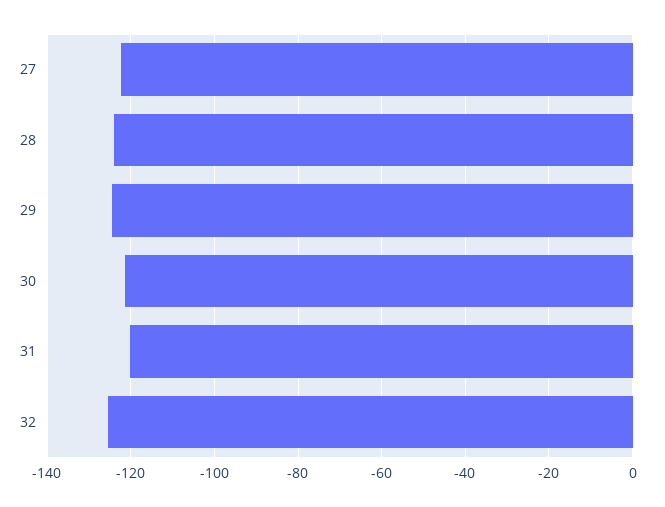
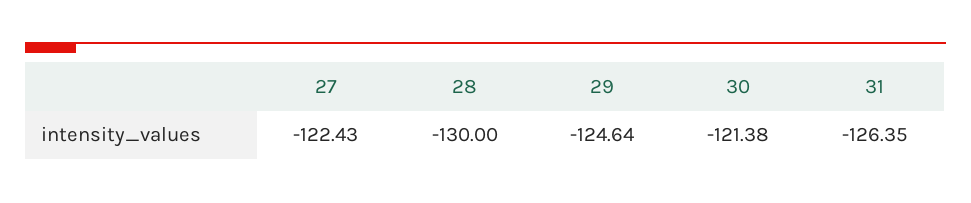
  {
    "27": -122.43,
-   "28": -124,
+   "28": -130,
    "29": -124.64,
    "30": -121.38,
-   "31": -120,
+   "31": -126.35
-   "32": -126
  }

